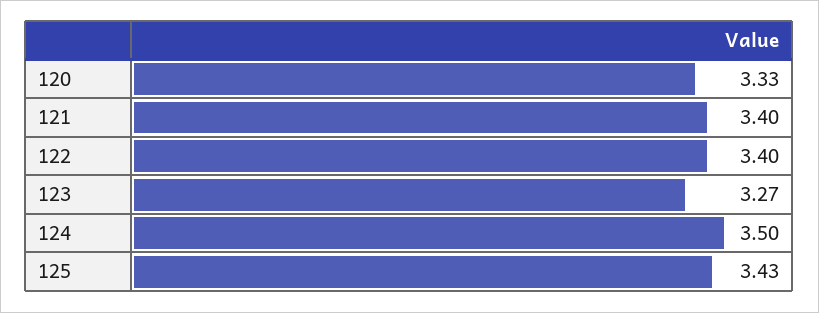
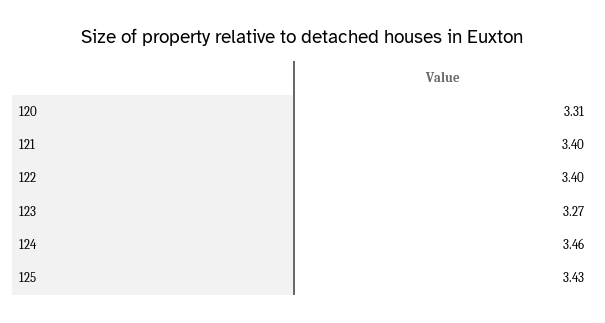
  {
-   "120": 3.33,
+   "120": 3.31,
    "121": 3.4,
    "122": 3.4,
    "123": 3.27,
-   "124": 3.5,
+   "124": 3.46,
    "125": 3.43
  }

